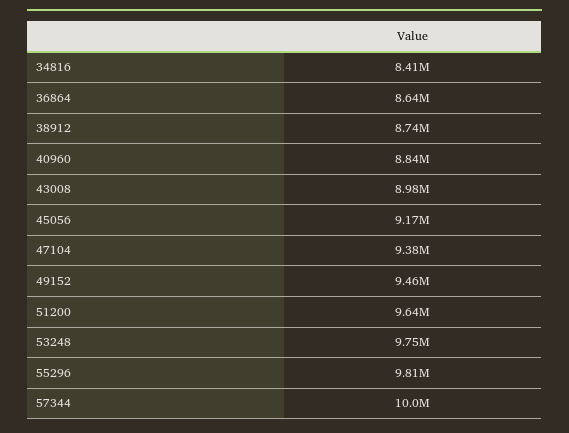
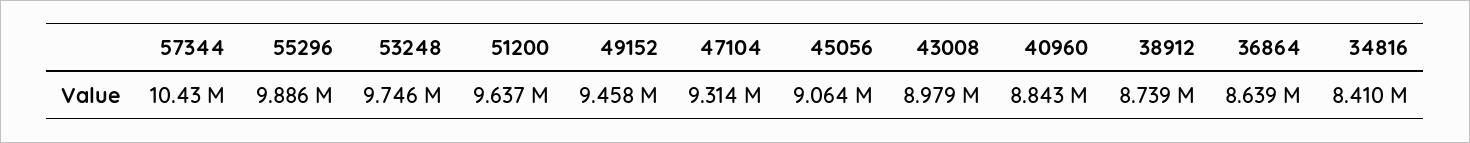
  {
    "34816": 8410000,
    "36864": 8639000,
    "38912": 8739000,
    "40960": 8843000,
    "43008": 8979000,
-   "45056": 9170000,
+   "45056": 9064000,
-   "47104": 9380000,
+   "47104": 9314000,
    "49152": 9458000,
    "51200": 9637000,
    "53248": 9746000,
-   "55296": 9810000,
+   "55296": 9886000,
-   "57344": 10000000
+   "57344": 10430000
  }

